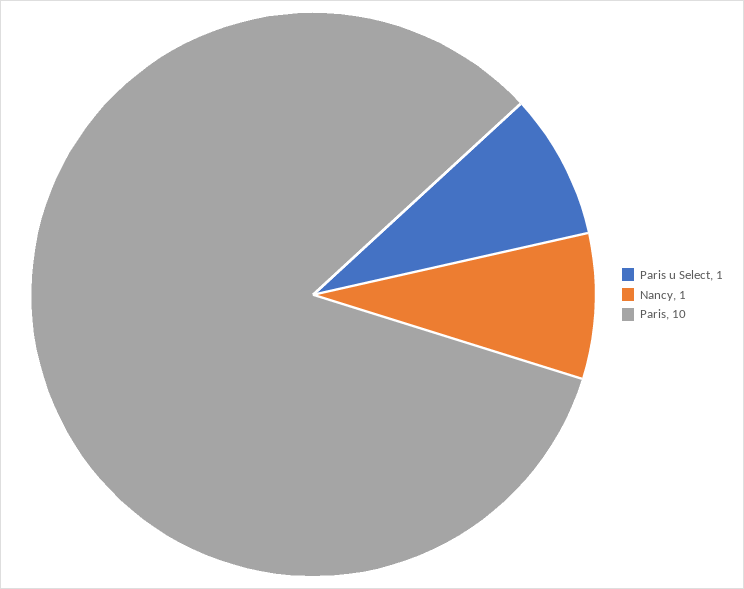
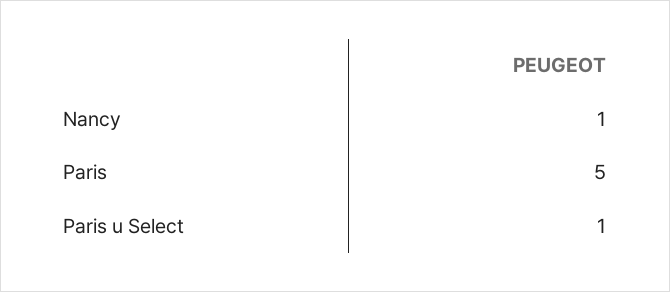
  {
    "Paris u Select": 1,
    "Nancy": 1,
-   "Paris": 10
+   "Paris": 5
  }

